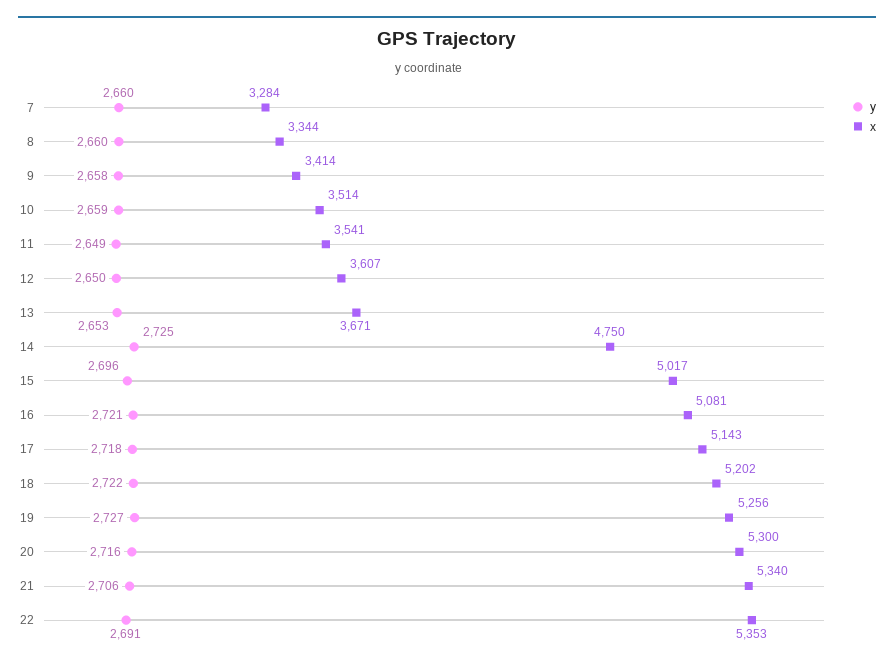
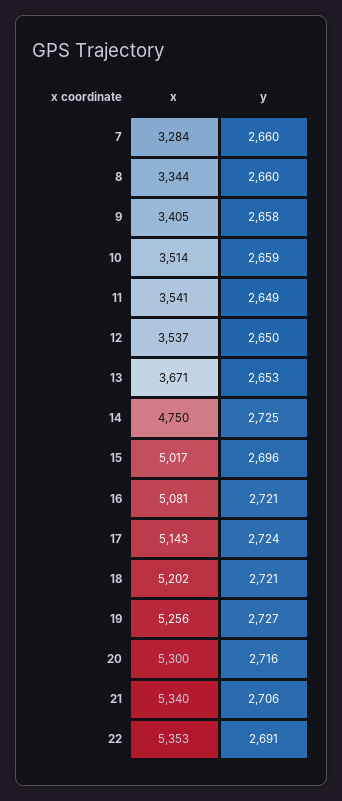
  {
    "y": {
      "7": 2660,
      "8": 2660,
      "9": 2658,
      "10": 2659,
      "11": 2649,
      "12": 2650,
      "13": 2653,
      "14": 2725,
      "15": 2696,
      "16": 2721,
-     "17": 2718,
+     "17": 2724,
-     "18": 2722,
+     "18": 2721,
      "19": 2727,
      "20": 2716,
      "21": 2706,
      "22": 2691
    },
    "x": {
      "7": 3284,
      "8": 3344,
-     "9": 3414,
+     "9": 3405,
      "10": 3514,
      "11": 3541,
-     "12": 3607,
+     "12": 3537,
      "13": 3671,
      "14": 4750,
      "15": 5017,
      "16": 5081,
      "17": 5143,
      "18": 5202,
      "19": 5256,
      "20": 5300,
      "21": 5340,
      "22": 5353
    }
  }

